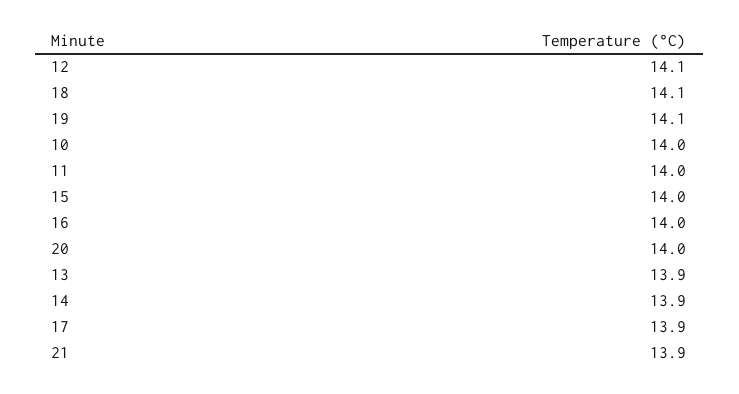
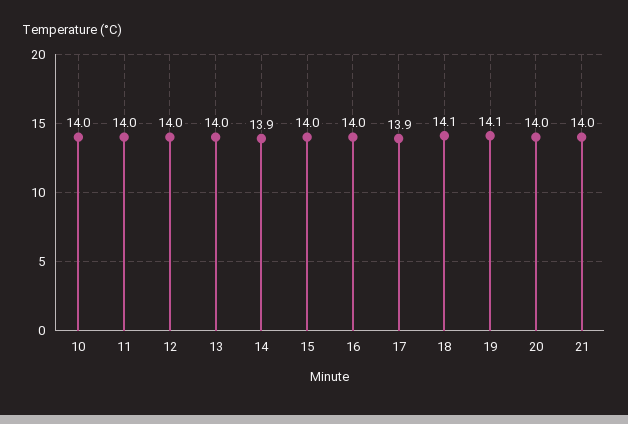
  {
-   "12": 14.1,
+   "12": 14,
    "18": 14.1,
    "19": 14.1,
    "10": 14,
    "11": 14,
    "15": 14,
    "16": 14,
    "20": 14,
-   "13": 13.9,
+   "13": 14,
    "14": 13.9,
    "17": 13.9,
-   "21": 13.9
+   "21": 14
  }

